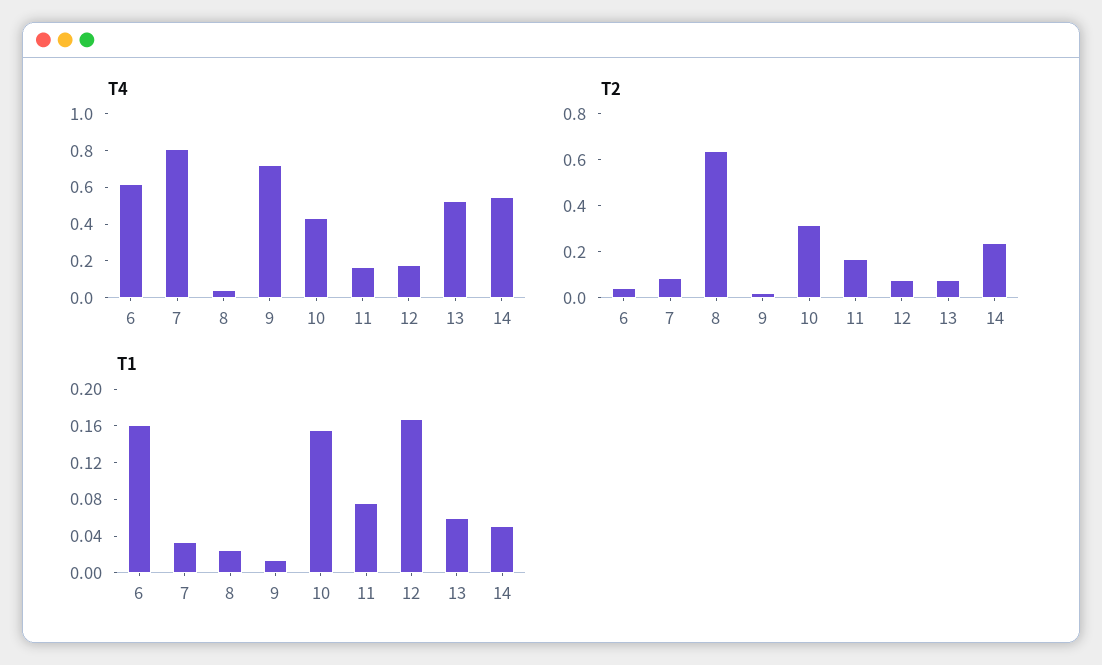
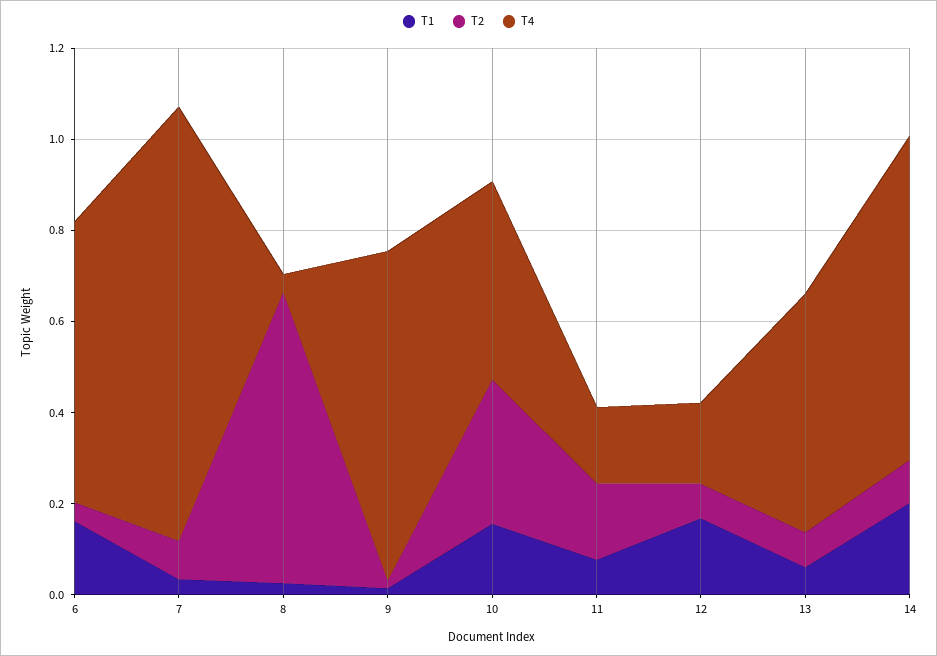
  {
    "T4": {
      "6": 0.6,
-     "7": 0.8,
+     "7": 0.95,
      "8": 0.05,
      "9": 0.7,
      "10": 0.45,
      "11": 0.15,
      "12": 0.2,
      "13": 0.5,
-     "14": 0.55
+     "14": 0.7
    },
    "T2": {
      "6": 0.05,
      "7": 0.1,
      "8": 0.65,
      "9": 0,
      "10": 0.3,
      "11": 0.15,
      "12": 0.1,
      "13": 0.1,
-     "14": 0.25
+     "14": 0.1
    },
    "T1": {
      "6": 0.16,
      "7": 0.03,
      "8": 0.03,
      "9": 0.01,
      "10": 0.16,
      "11": 0.08,
      "12": 0.17,
      "13": 0.06,
-     "14": 0.05
+     "14": 0.2
    }
  }

